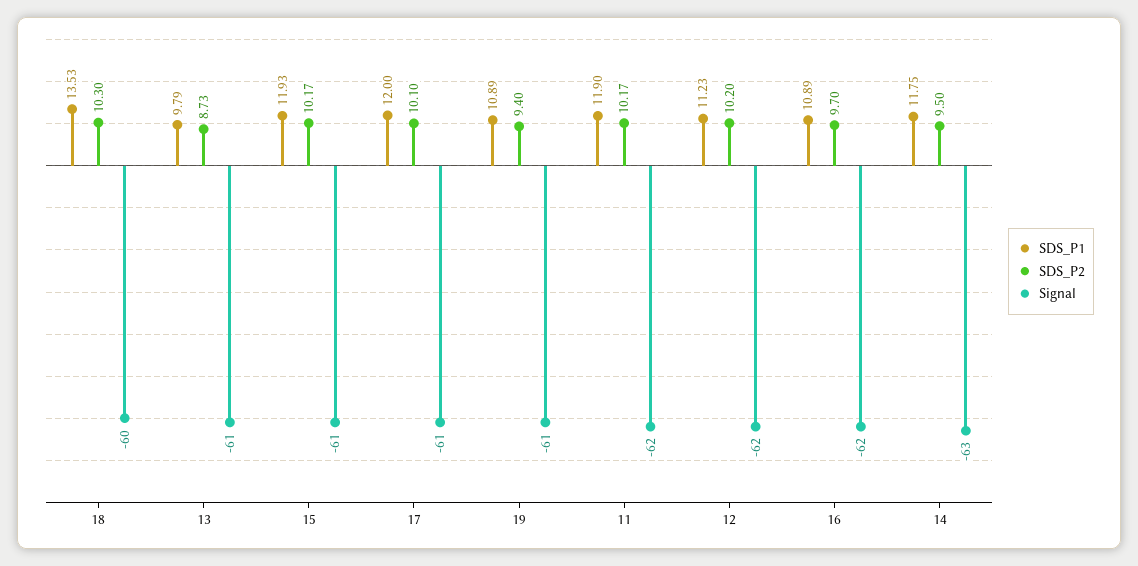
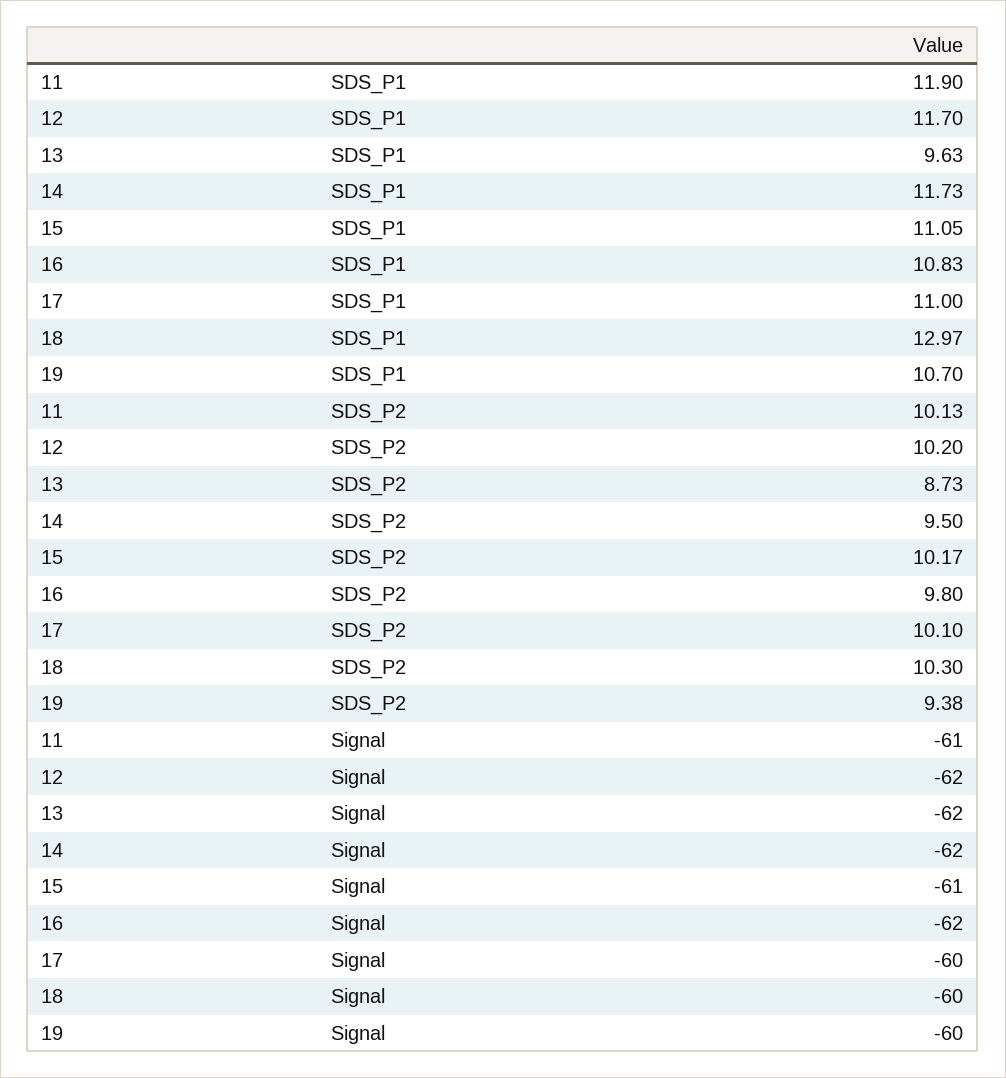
  {
    "SDS_P1": {
-     "18": 13.53,
+     "18": 12.97,
-     "13": 9.79,
+     "13": 9.63,
-     "15": 11.93,
+     "15": 11.05,
-     "17": 12,
+     "17": 11,
-     "19": 10.89,
+     "19": 10.7,
      "11": 11.9,
-     "12": 11.23,
+     "12": 11.7,
-     "16": 10.89,
+     "16": 10.83,
-     "14": 11.75
+     "14": 11.73
    },
    "SDS_P2": {
      "18": 10.3,
      "13": 8.73,
      "15": 10.17,
      "17": 10.1,
-     "19": 9.4,
+     "19": 9.38,
-     "11": 10.17,
+     "11": 10.13,
      "12": 10.2,
-     "16": 9.7,
+     "16": 9.8,
      "14": 9.5
    },
    "Signal": {
      "18": -60,
-     "13": -61,
+     "13": -62,
      "15": -61,
-     "17": -61,
+     "17": -60,
-     "19": -61,
+     "19": -60,
-     "11": -62,
+     "11": -61,
      "12": -62,
      "16": -62,
-     "14": -63
+     "14": -62
    }
  }

